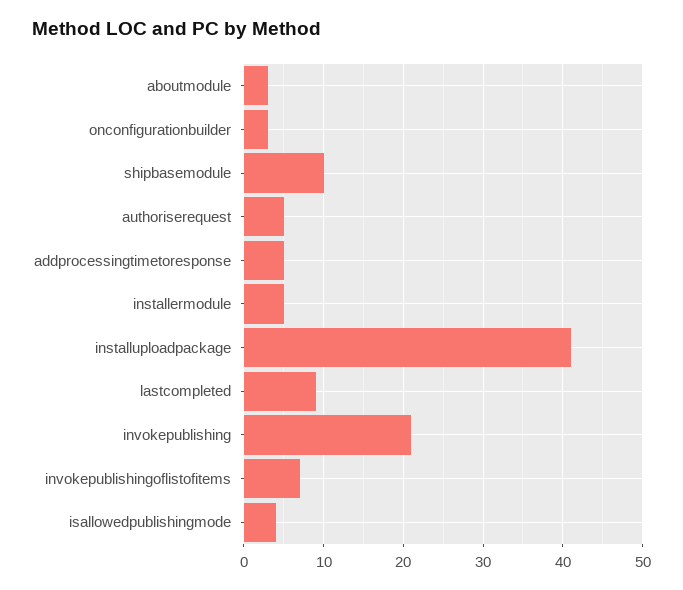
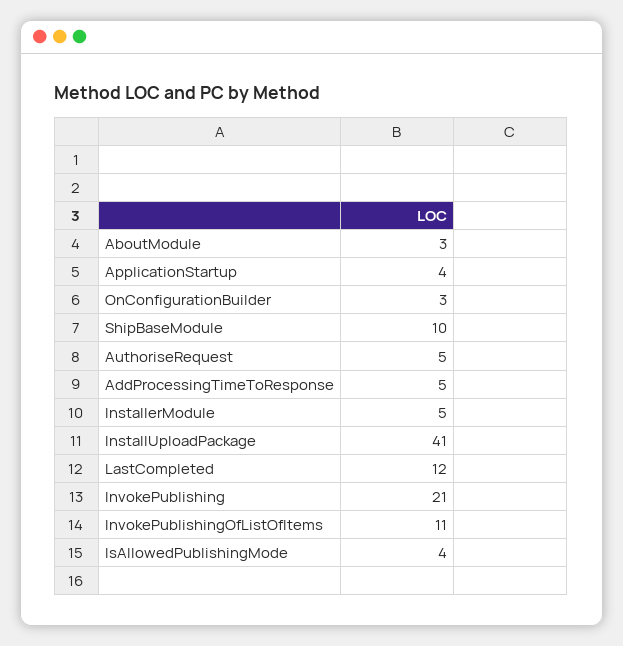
  {
    "aboutmodule": 3,
    "onconfigurationbuilder": 3,
    "shipbasemodule": 10,
    "authoriserequest": 5,
    "addprocessingtimetoresponse": 5,
    "installermodule": 5,
    "installuploadpackage": 41,
-   "lastcompleted": 9,
+   "lastcompleted": 12,
    "invokepublishing": 21,
-   "invokepublishingoflistofitems": 7,
+   "invokepublishingoflistofitems": 11,
-   "isallowedpublishingmode": 4
+   "isallowedpublishingmode": 4,
+   "ApplicationStartup": 4
  }

